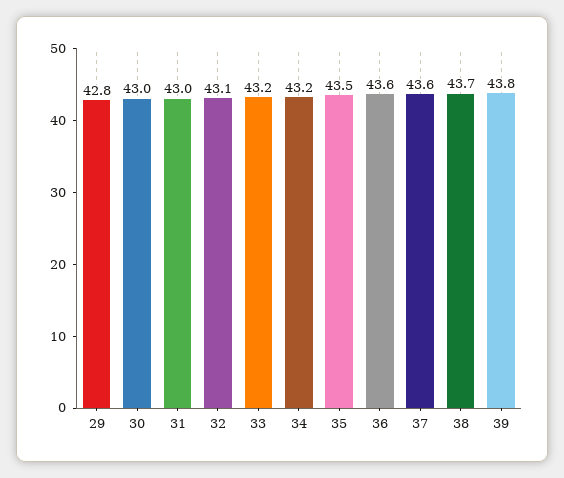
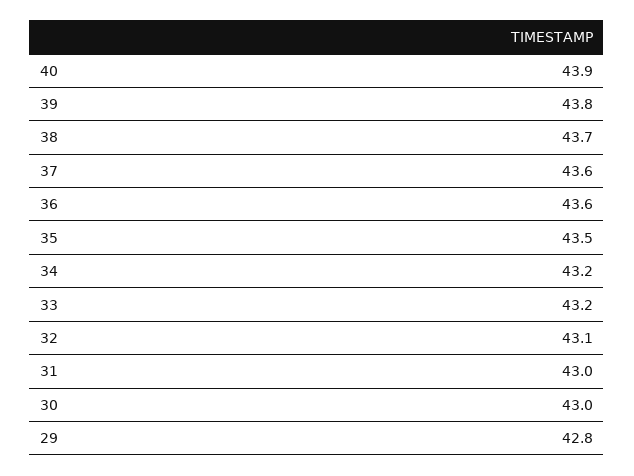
  {
    "29": 42.8,
    "30": 43,
    "31": 43,
    "32": 43.1,
    "33": 43.2,
    "34": 43.2,
    "35": 43.5,
    "36": 43.6,
    "37": 43.6,
    "38": 43.7,
-   "39": 43.8
+   "39": 43.8,
+   "40": 43.9
  }

